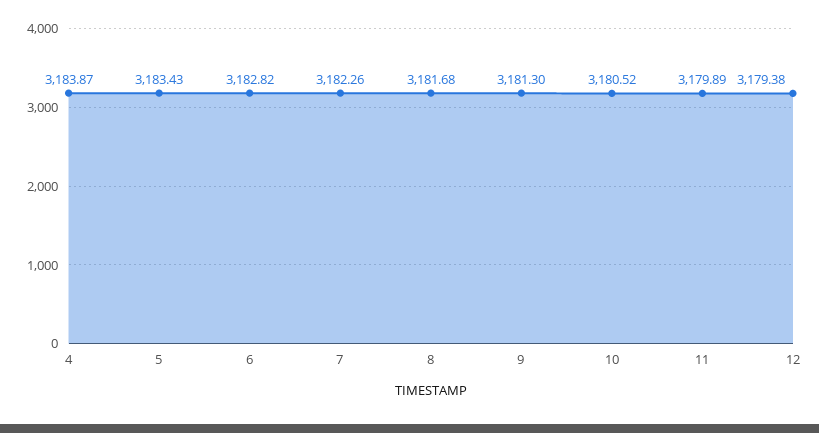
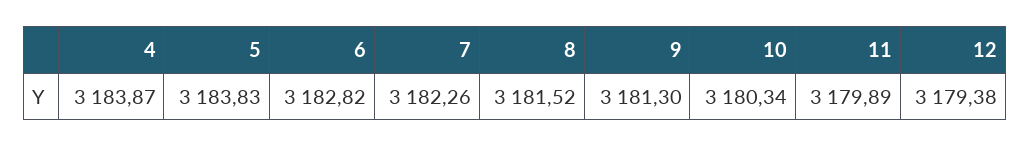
  {
    "4": 3183.87,
-   "5": 3183.43,
+   "5": 3183.83,
    "6": 3182.82,
    "7": 3182.26,
-   "8": 3181.68,
+   "8": 3181.52,
    "9": 3181.3,
-   "10": 3180.52,
+   "10": 3180.34,
    "11": 3179.89,
    "12": 3179.38
  }

